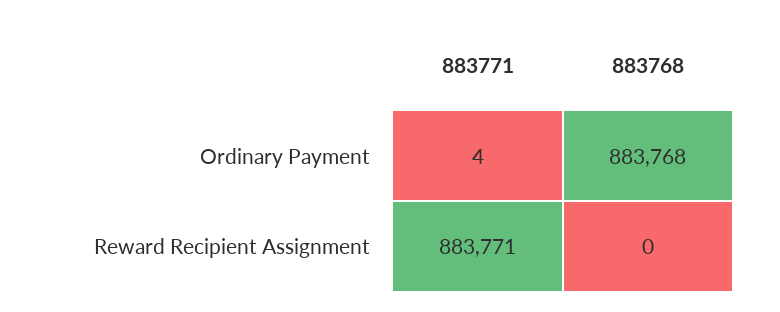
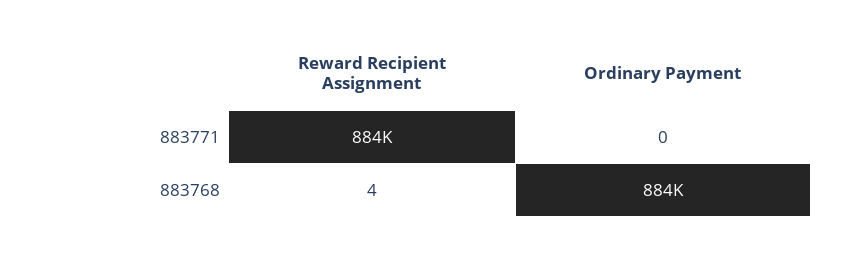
  {
    "883771": {
-     "Ordinary Payment": 4,
+     "Ordinary Payment": 0,
      "Reward Recipient Assignment": 883771
    },
    "883768": {
      "Ordinary Payment": 883768,
-     "Reward Recipient Assignment": 0
+     "Reward Recipient Assignment": 4
    }
  }

